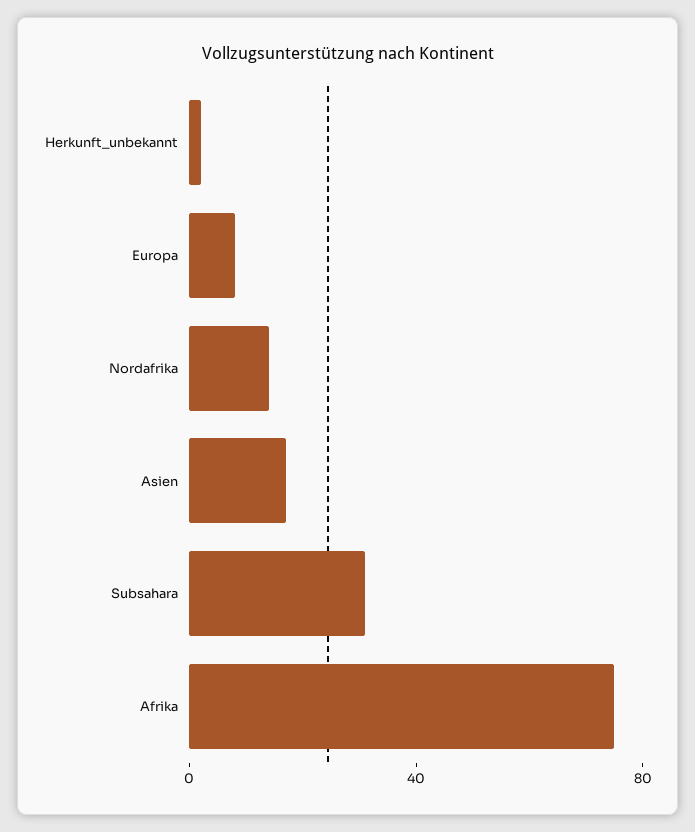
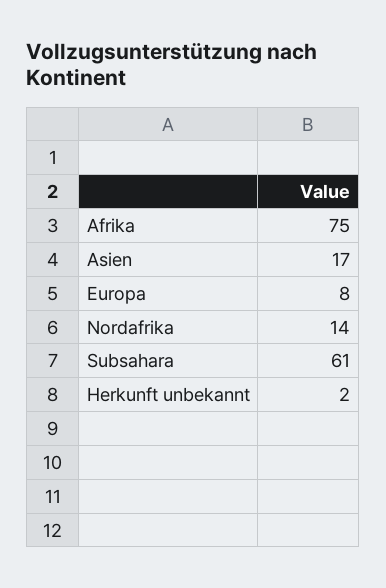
  {
    "Herkunft_unbekannt": 2,
    "Europa": 8,
    "Nordafrika": 14,
    "Asien": 17,
-   "Subsahara": 30,
+   "Subsahara": 61,
    "Afrika": 75
  }

